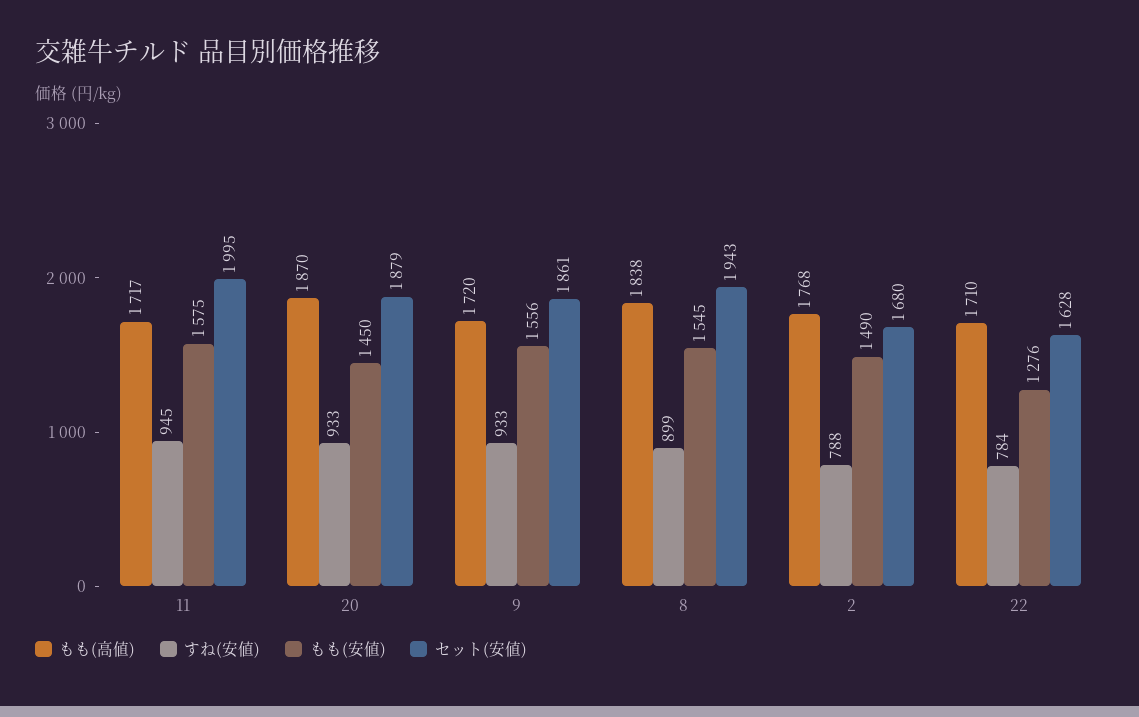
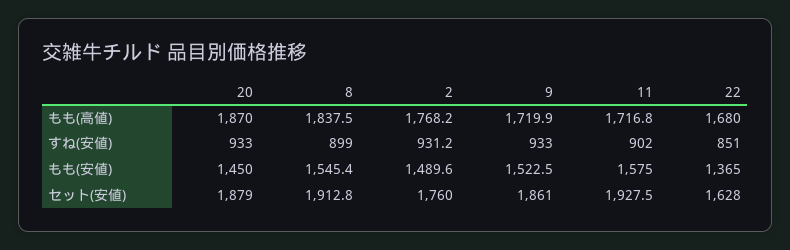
  {
    "もも(高値)": {
      "11": 1716.8,
      "20": 1870,
      "9": 1719.9,
      "8": 1837.5,
      "2": 1768.2,
-     "22": 1710
+     "22": 1680
    },
    "すね(安値)": {
-     "11": 945,
+     "11": 902,
      "20": 933,
      "9": 933,
      "8": 899,
-     "2": 788,
+     "2": 931.2,
-     "22": 784
+     "22": 851
    },
    "もも(安値)": {
      "11": 1575,
      "20": 1450,
-     "9": 1556,
+     "9": 1522.5,
      "8": 1545.4,
      "2": 1489.6,
-     "22": 1276
+     "22": 1365
    },
    "セット(安値)": {
-     "11": 1995,
+     "11": 1927.5,
      "20": 1879,
      "9": 1861,
-     "8": 1943,
+     "8": 1912.8,
-     "2": 1680,
+     "2": 1760,
      "22": 1628
    }
  }

